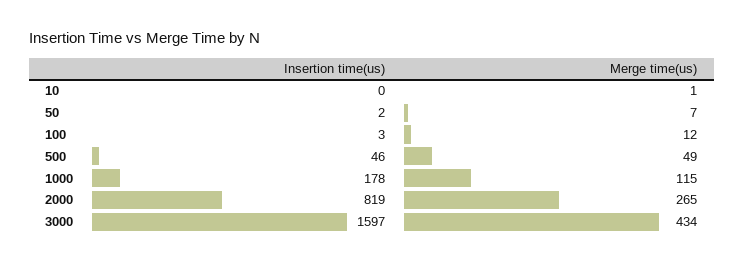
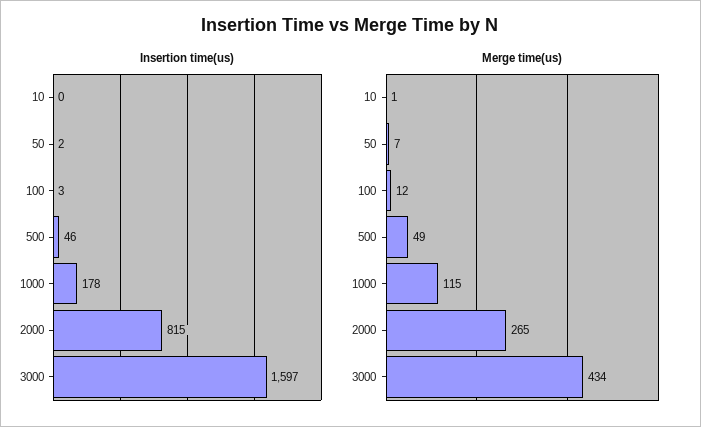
  {
    "Insertion time(us)": {
      "10": 0,
      "50": 2,
      "100": 3,
      "500": 46,
      "1000": 178,
-     "2000": 819,
+     "2000": 815,
      "3000": 1597
    },
    "Merge time(us)": {
      "10": 1,
      "50": 7,
      "100": 12,
      "500": 49,
      "1000": 115,
      "2000": 265,
      "3000": 434
    }
  }

